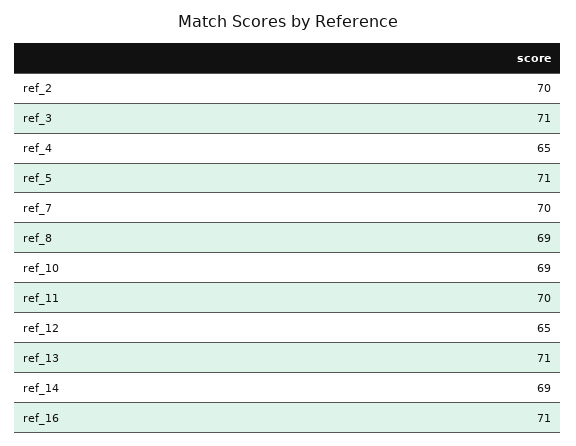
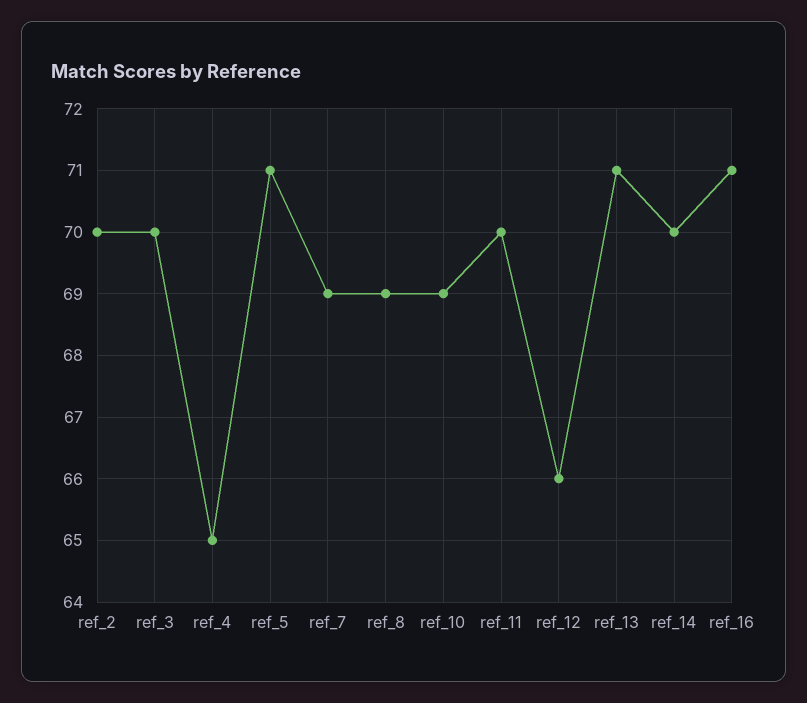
  {
    "ref_2": 70,
-   "ref_3": 71,
+   "ref_3": 70,
    "ref_4": 65,
    "ref_5": 71,
-   "ref_7": 70,
+   "ref_7": 69,
    "ref_8": 69,
    "ref_10": 69,
    "ref_11": 70,
-   "ref_12": 65,
+   "ref_12": 66,
    "ref_13": 71,
-   "ref_14": 69,
+   "ref_14": 70,
    "ref_16": 71
  }

